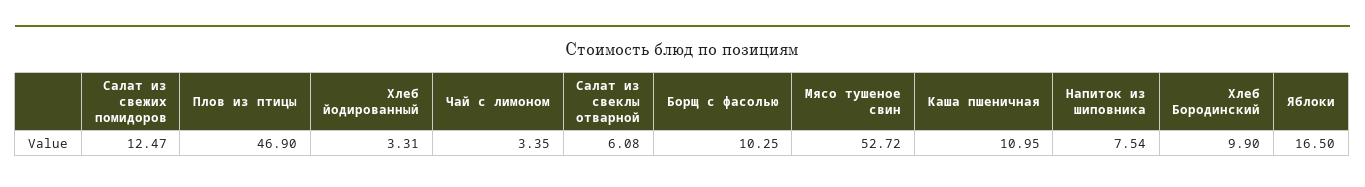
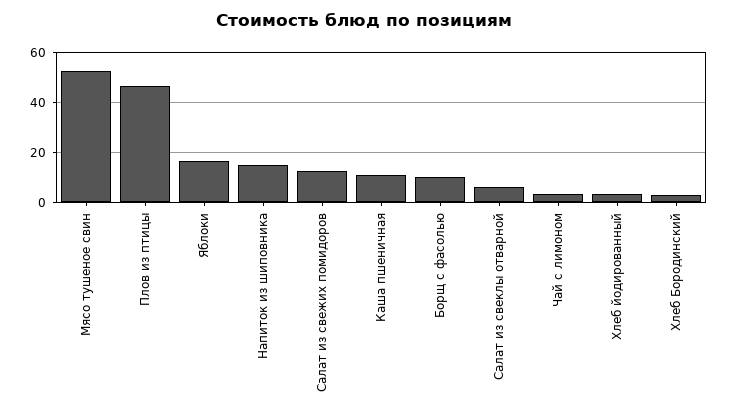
  {
    "Салат из свежих помидоров": 12.47,
    "Плов из птицы": 46.9,
    "Хлеб йодированный": 3.31,
    "Чай с лимоном": 3.35,
    "Салат из свеклы отварной": 6.08,
    "Борщ с фасолью": 10.25,
    "Мясо тушеное свин": 52.72,
    "Каша пшеничная": 10.95,
-   "Напиток из шиповника": 7.54,
+   "Напиток из шиповника": 15,
-   "Хлеб Бородинский": 9.9,
+   "Хлеб Бородинский": 2.5,
    "Яблоки": 16.5
  }

